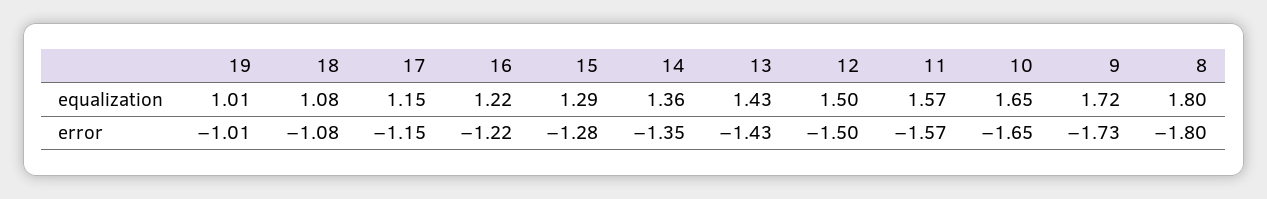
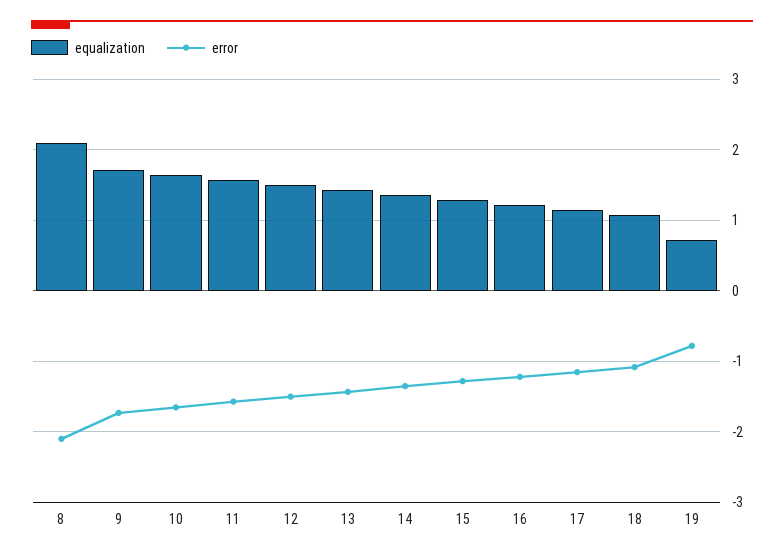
  {
    "equalization": {
-     "19": 1.01,
+     "19": 0.7,
      "18": 1.08,
      "17": 1.15,
      "16": 1.22,
      "15": 1.29,
      "14": 1.36,
      "13": 1.43,
      "12": 1.5,
      "11": 1.57,
      "10": 1.65,
      "9": 1.72,
-     "8": 1.8
+     "8": 2.1
    },
    "error": {
-     "19": -1.01,
+     "19": -0.8,
      "18": -1.08,
      "17": -1.15,
      "16": -1.22,
      "15": -1.28,
      "14": -1.35,
      "13": -1.43,
      "12": -1.5,
      "11": -1.57,
      "10": -1.65,
      "9": -1.73,
-     "8": -1.8
+     "8": -2.1
    }
  }

